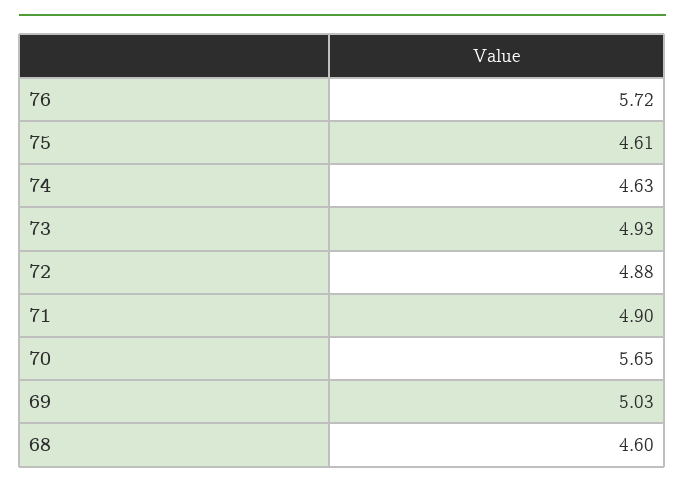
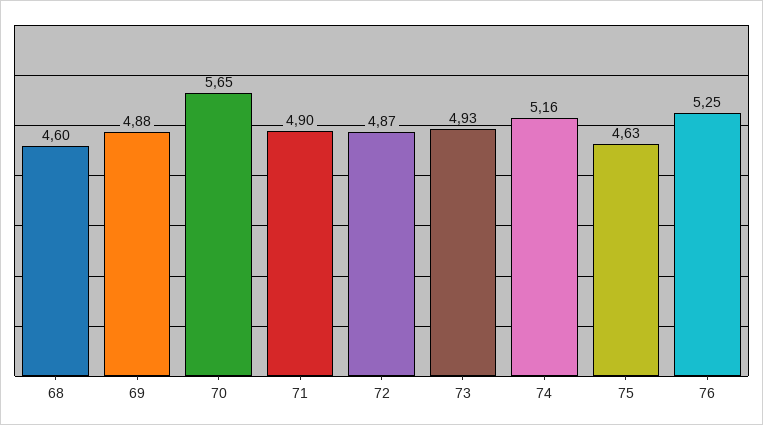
  {
-   "76": 5.72,
+   "76": 5.25,
-   "75": 4.61,
+   "75": 4.63,
-   "74": 4.63,
+   "74": 5.16,
    "73": 4.93,
-   "72": 4.88,
+   "72": 4.87,
    "71": 4.9,
    "70": 5.65,
-   "69": 5.03,
+   "69": 4.88,
    "68": 4.6
  }

